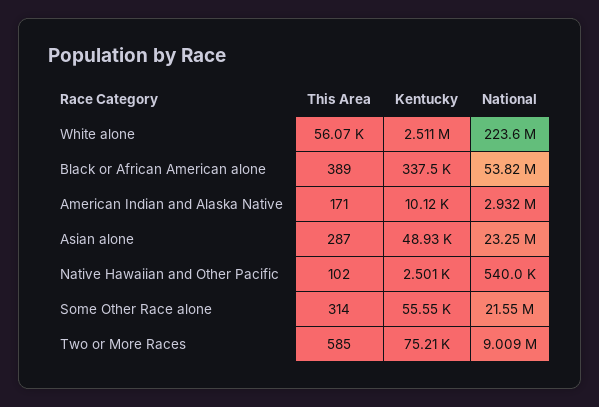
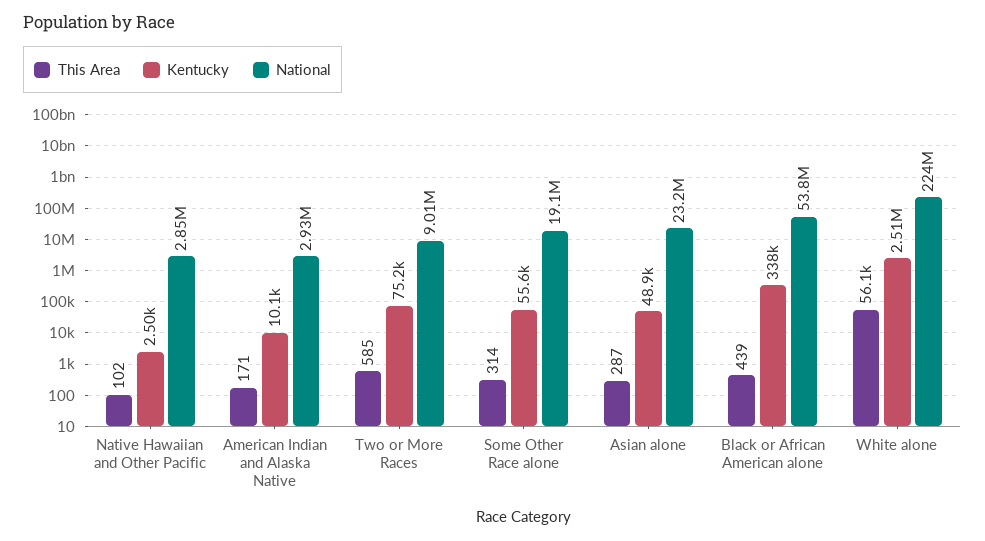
  {
    "This Area": {
      "White alone": 56070,
-     "Black or African American alone": 389,
+     "Black or African American alone": 439,
      "American Indian and Alaska Native": 171,
      "Asian alone": 287,
      "Native Hawaiian and Other Pacific": 102,
      "Some Other Race alone": 314,
      "Two or More Races": 585
    },
    "Kentucky": {
      "White alone": 2511000,
      "Black or African American alone": 337500,
      "American Indian and Alaska Native": 10120,
      "Asian alone": 48930,
      "Native Hawaiian and Other Pacific": 2501,
      "Some Other Race alone": 55550,
      "Two or More Races": 75210
    },
    "National": {
      "White alone": 223600000,
      "Black or African American alone": 53820000,
      "American Indian and Alaska Native": 2932000,
      "Asian alone": 23250000,
-     "Native Hawaiian and Other Pacific": 540000,
+     "Native Hawaiian and Other Pacific": 2850000,
-     "Some Other Race alone": 21550000,
+     "Some Other Race alone": 19100000,
      "Two or More Races": 9009000
    }
  }

